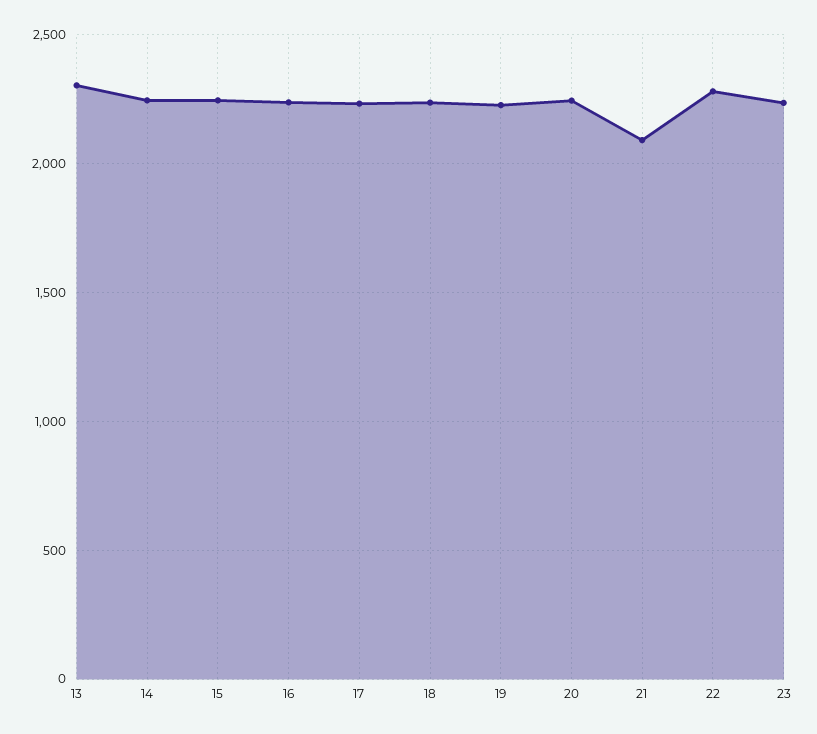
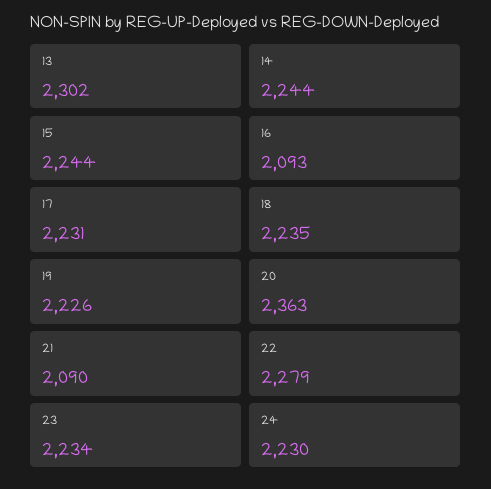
  {
    "13": 2302,
    "14": 2244,
    "15": 2244,
-   "16": 2250,
+   "16": 2093,
    "17": 2231,
    "18": 2235,
    "19": 2226,
-   "20": 2250,
+   "20": 2363,
    "21": 2090,
    "22": 2279,
-   "23": 2234
+   "23": 2234,
+   "24": 2230
  }

